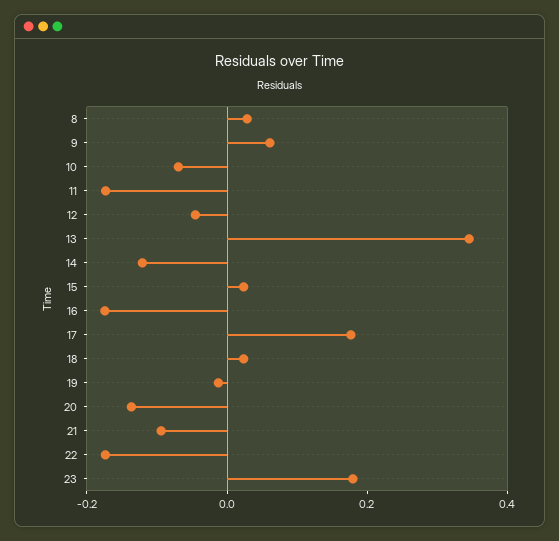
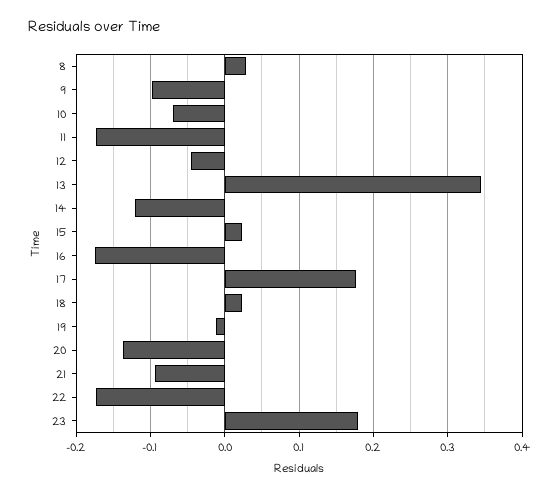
  {
    "8": 0.03,
-   "9": 0.05,
+   "9": -0.1,
    "10": -0.07,
    "11": -0.17,
    "12": -0.05,
    "13": 0.35,
    "14": -0.12,
    "15": 0.02,
    "16": -0.17,
    "17": 0.18,
    "18": 0.02,
    "19": -0.01,
    "20": -0.14,
    "21": -0.09,
    "22": -0.17,
    "23": 0.18
  }

